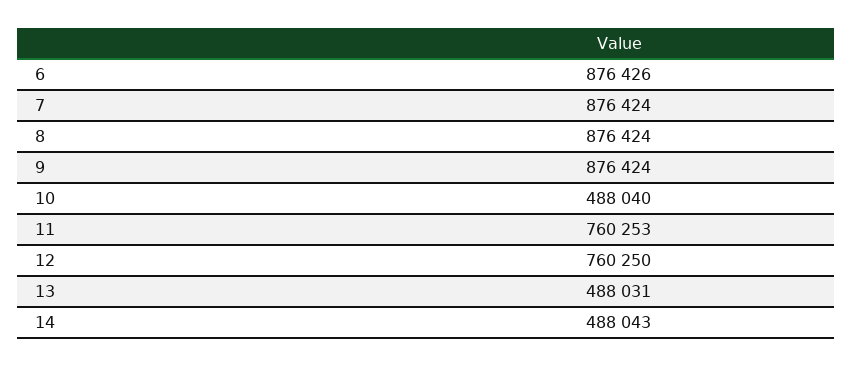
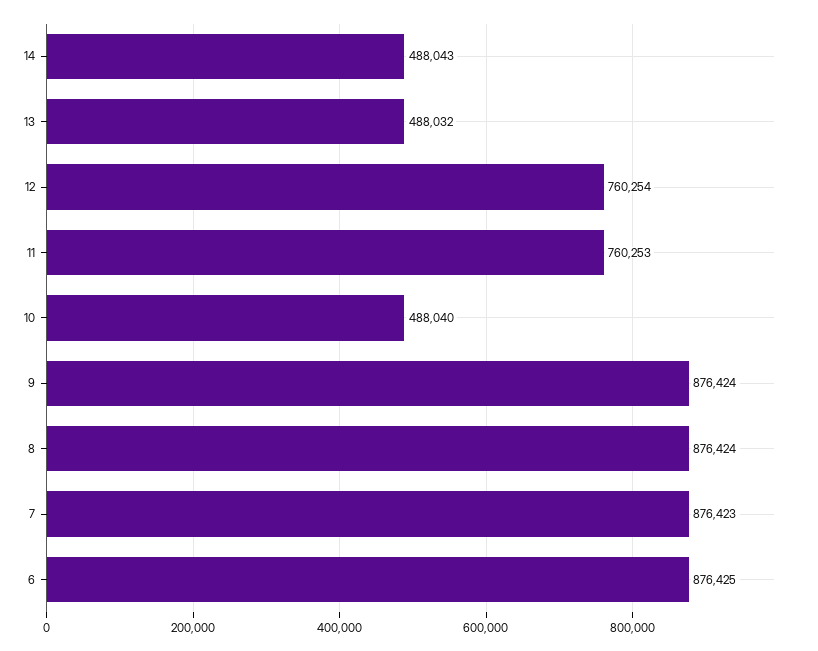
  {
-   "6": 876426,
+   "6": 876425,
-   "7": 876424,
+   "7": 876423,
    "8": 876424,
    "9": 876424,
    "10": 488040,
    "11": 760253,
-   "12": 760250,
+   "12": 760254,
-   "13": 488031,
+   "13": 488032,
    "14": 488043
  }

